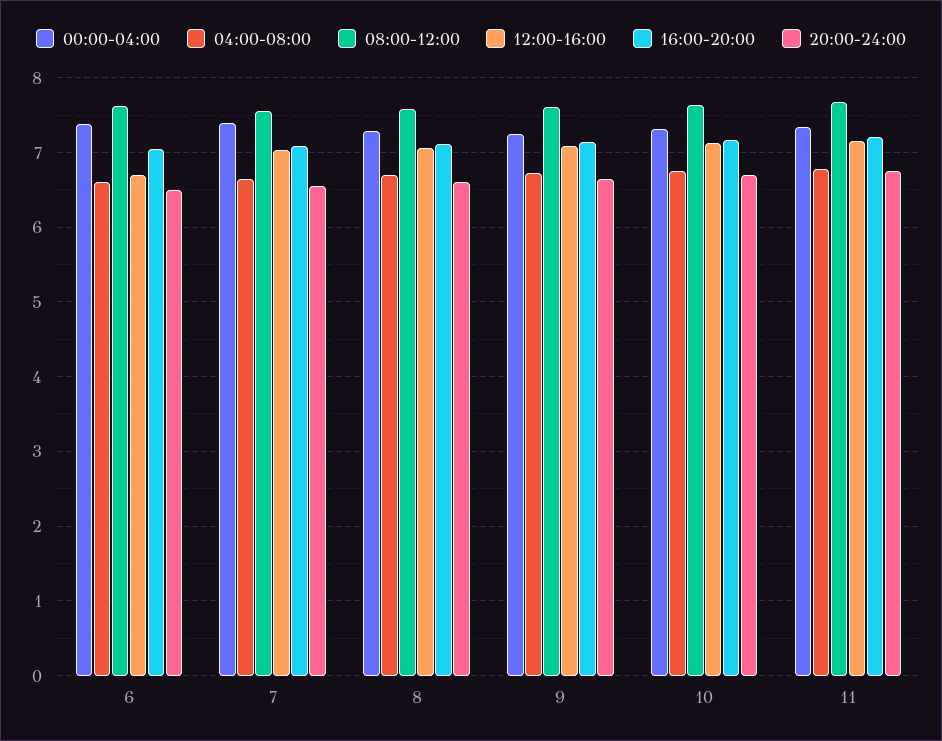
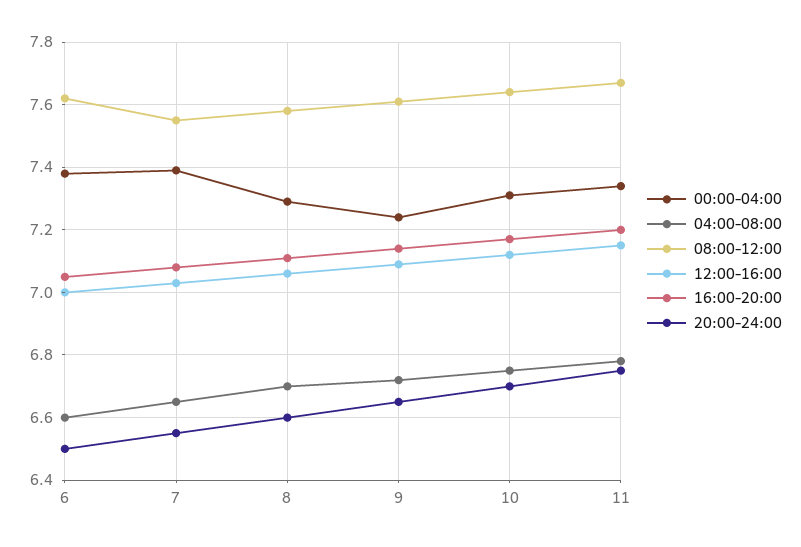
  {
    "00:00-04:00": {
      "6": 7.4,
      "7": 7.4,
      "8": 7.3,
      "9": 7.25,
      "10": 7.3,
      "11": 7.35
    },
    "04:00-08:00": {
      "6": 6.6,
      "7": 6.65,
      "8": 6.7,
      "9": 6.7,
      "10": 6.75,
      "11": 6.8
    },
    "08:00-12:00": {
      "6": 7.6,
      "7": 7.55,
      "8": 7.6,
      "9": 7.6,
      "10": 7.65,
      "11": 7.65
    },
    "12:00-16:00": {
-     "6": 6.7,
+     "6": 7,
      "7": 7.05,
      "8": 7.05,
      "9": 7.1,
      "10": 7.1,
      "11": 7.15
    },
    "16:00-20:00": {
      "6": 7.05,
      "7": 7.1,
      "8": 7.1,
      "9": 7.15,
      "10": 7.15,
      "11": 7.2
    },
    "20:00-24:00": {
      "6": 6.5,
      "7": 6.55,
      "8": 6.6,
      "9": 6.65,
      "10": 6.7,
      "11": 6.75
    }
  }

